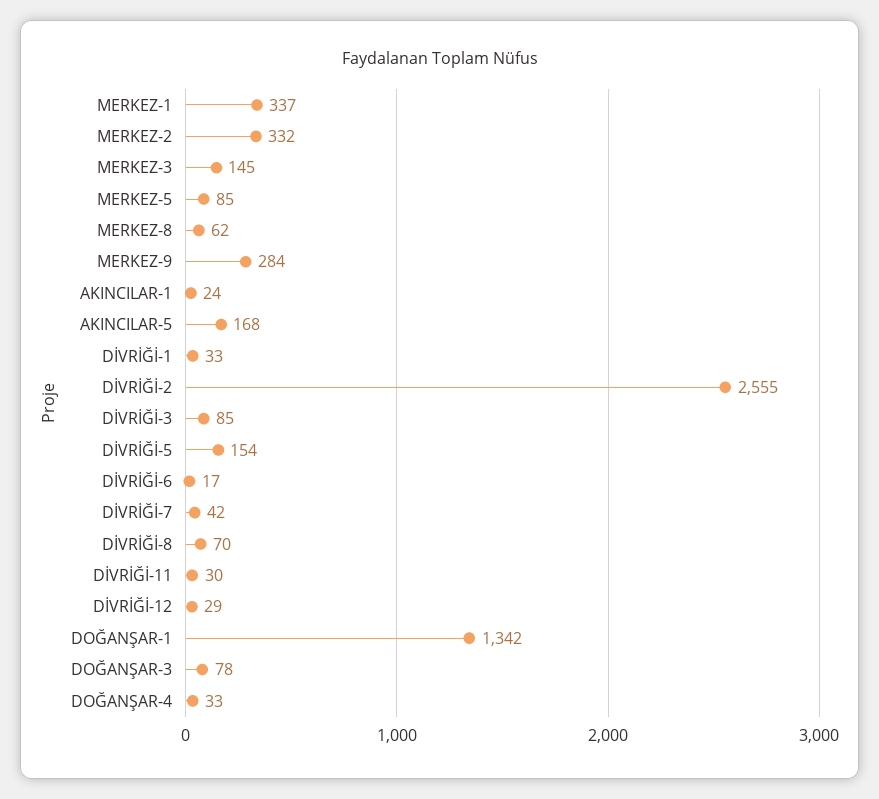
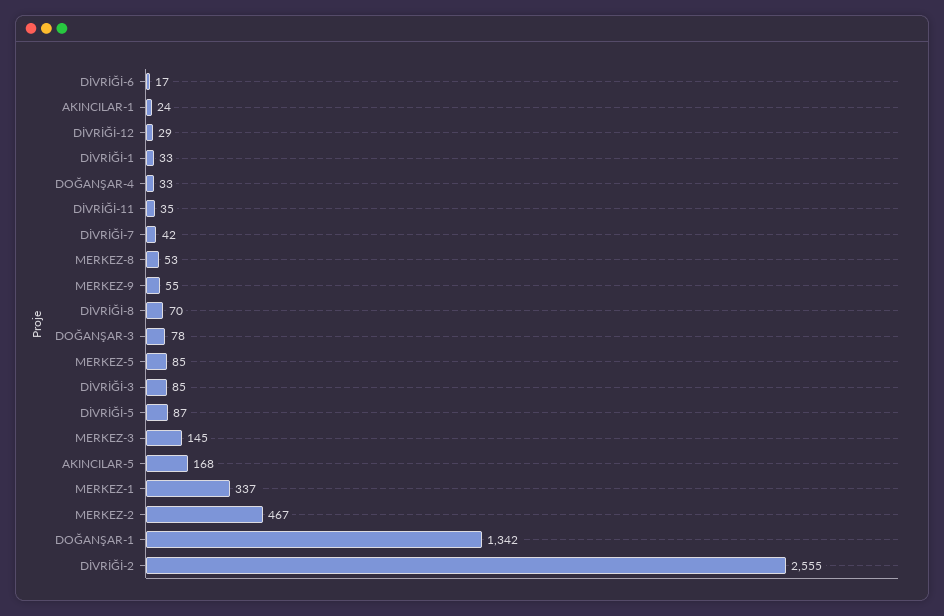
  {
    "MERKEZ-1": 337,
-   "MERKEZ-2": 332,
+   "MERKEZ-2": 467,
    "MERKEZ-3": 145,
    "MERKEZ-5": 85,
-   "MERKEZ-8": 62,
+   "MERKEZ-8": 53,
-   "MERKEZ-9": 284,
+   "MERKEZ-9": 55,
    "AKINCILAR-1": 24,
    "AKINCILAR-5": 168,
    "DİVRİĞİ-1": 33,
    "DİVRİĞİ-2": 2555,
    "DİVRİĞİ-3": 85,
-   "DİVRİĞİ-5": 154,
+   "DİVRİĞİ-5": 87,
    "DİVRİĞİ-6": 17,
    "DİVRİĞİ-7": 42,
    "DİVRİĞİ-8": 70,
-   "DİVRİĞİ-11": 30,
+   "DİVRİĞİ-11": 35,
    "DİVRİĞİ-12": 29,
    "DOĞANŞAR-1": 1342,
    "DOĞANŞAR-3": 78,
    "DOĞANŞAR-4": 33
  }

